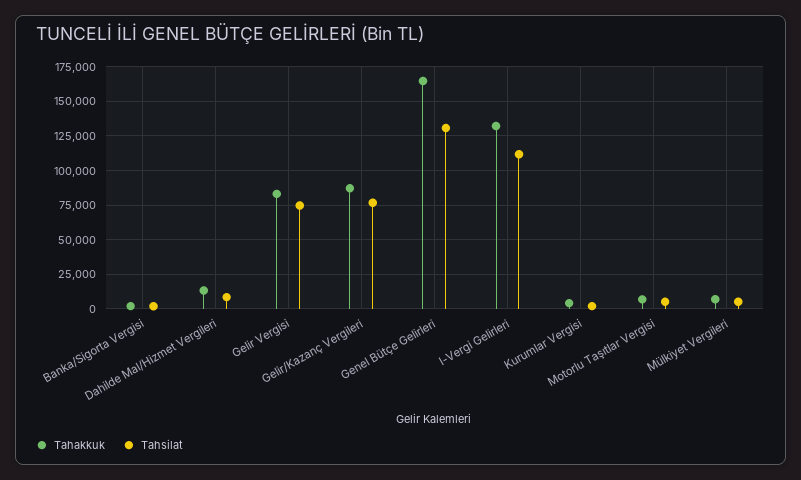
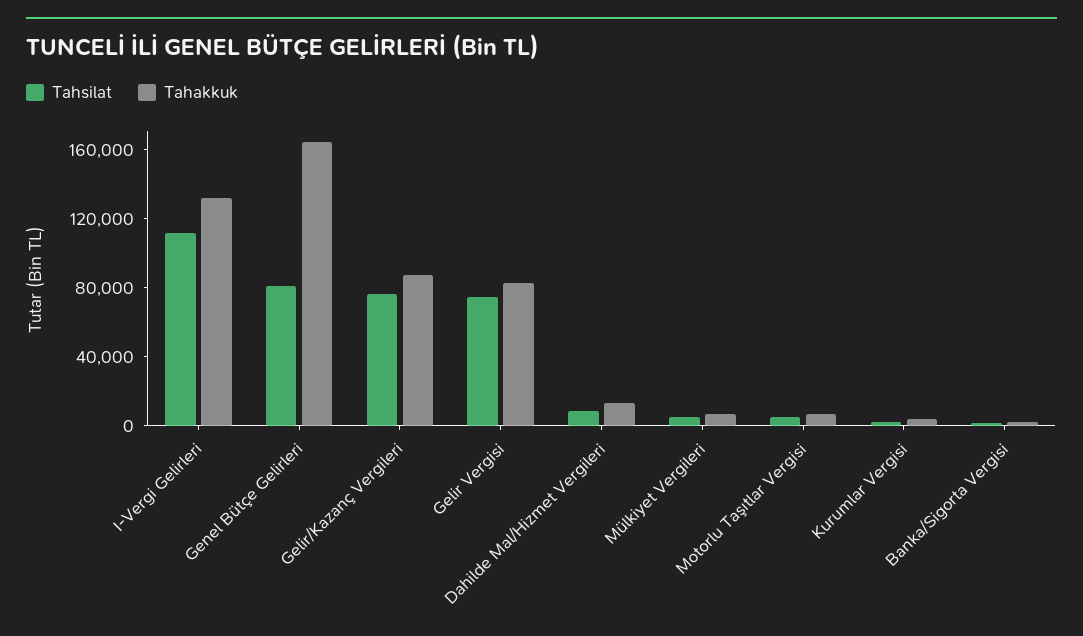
  {
    "Tahakkuk": {
      "Banka/Sigorta Vergisi": 0,
      "Dahilde Mal/Hizmet Vergileri": 15000,
      "Gelir Vergisi": 85000,
      "Gelir/Kazanç Vergileri": 85000,
      "Genel Bütçe Gelirleri": 165000,
      "I-Vergi Gelirleri": 130000,
      "Kurumlar Vergisi": 5000,
      "Motorlu Taşıtlar Vergisi": 5000,
      "Mülkiyet Vergileri": 5000
    },
    "Tahsilat": {
      "Banka/Sigorta Vergisi": 0,
      "Dahilde Mal/Hizmet Vergileri": 10000,
      "Gelir Vergisi": 75000,
      "Gelir/Kazanç Vergileri": 75000,
-     "Genel Bütçe Gelirleri": 130000,
+     "Genel Bütçe Gelirleri": 80000,
      "I-Vergi Gelirleri": 110000,
      "Kurumlar Vergisi": 0,
      "Motorlu Taşıtlar Vergisi": 5000,
      "Mülkiyet Vergileri": 5000
    }
  }

